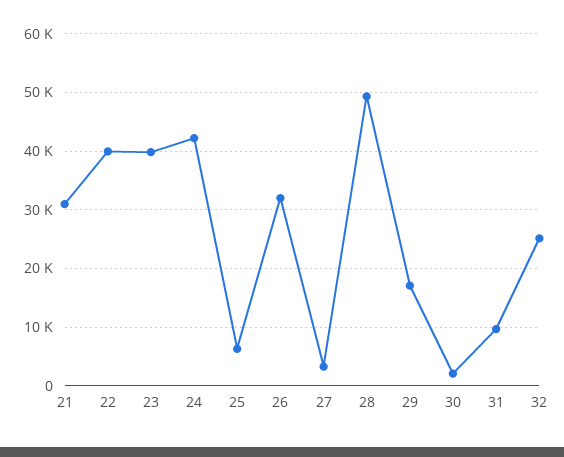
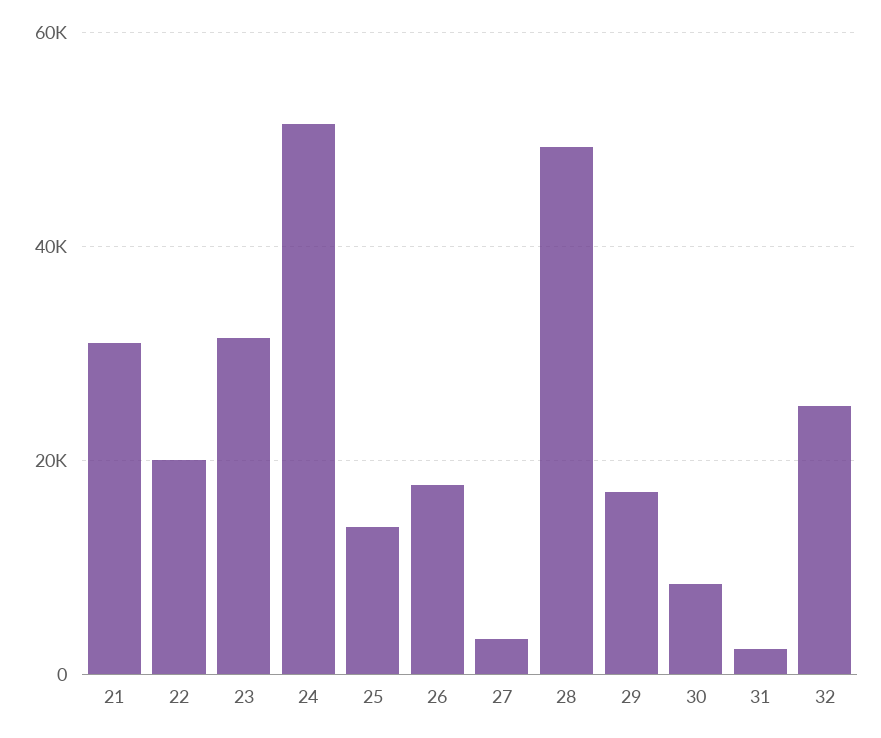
  {
    "21": 32000,
-   "22": 40000,
+   "22": 20000,
-   "23": 40000,
+   "23": 32000,
-   "24": 42000,
+   "24": 52000,
-   "25": 6000,
+   "25": 14000,
-   "26": 32000,
+   "26": 18000,
    "27": 4000,
    "28": 50000,
    "29": 18000,
-   "30": 2000,
+   "30": 8000,
-   "31": 10000,
+   "31": 2000,
    "32": 26000
  }

